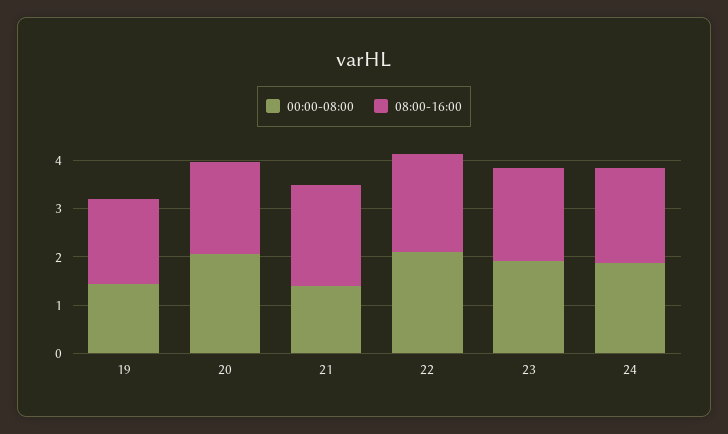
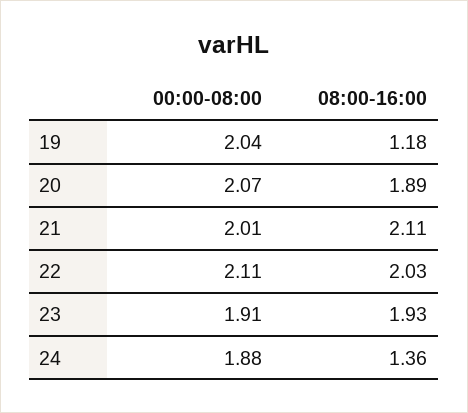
  {
    "00:00-08:00": {
-     "19": 1.4,
+     "19": 2.04,
      "20": 2.07,
-     "21": 1.4,
+     "21": 2.01,
      "22": 2.11,
      "23": 1.91,
      "24": 1.88
    },
    "08:00-16:00": {
-     "19": 1.8,
+     "19": 1.18,
      "20": 1.89,
      "21": 2.11,
      "22": 2.03,
      "23": 1.93,
-     "24": 2
+     "24": 1.36
    }
  }

